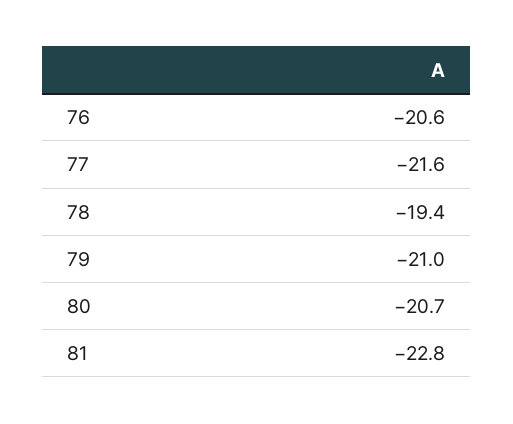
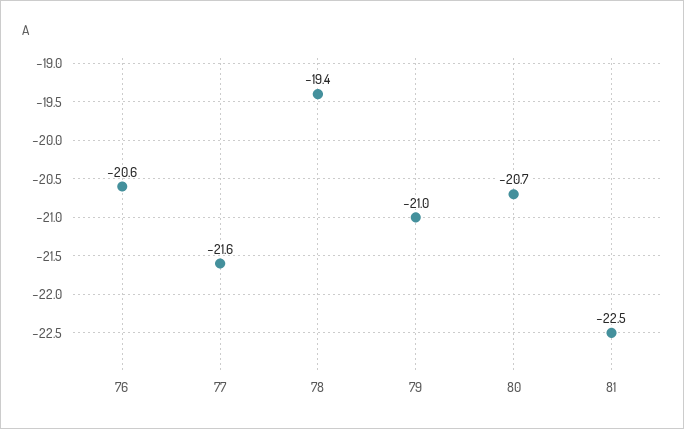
  {
    "76": -20.6,
    "77": -21.6,
    "78": -19.4,
    "79": -21,
    "80": -20.7,
-   "81": -22.8
+   "81": -22.5
  }

